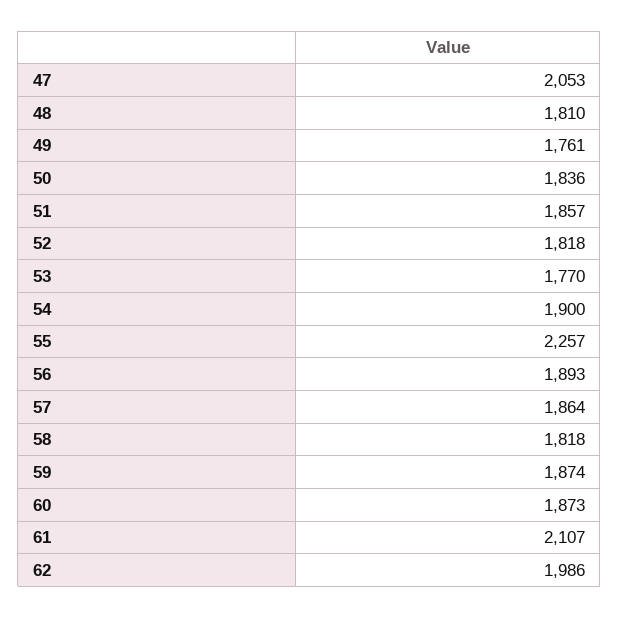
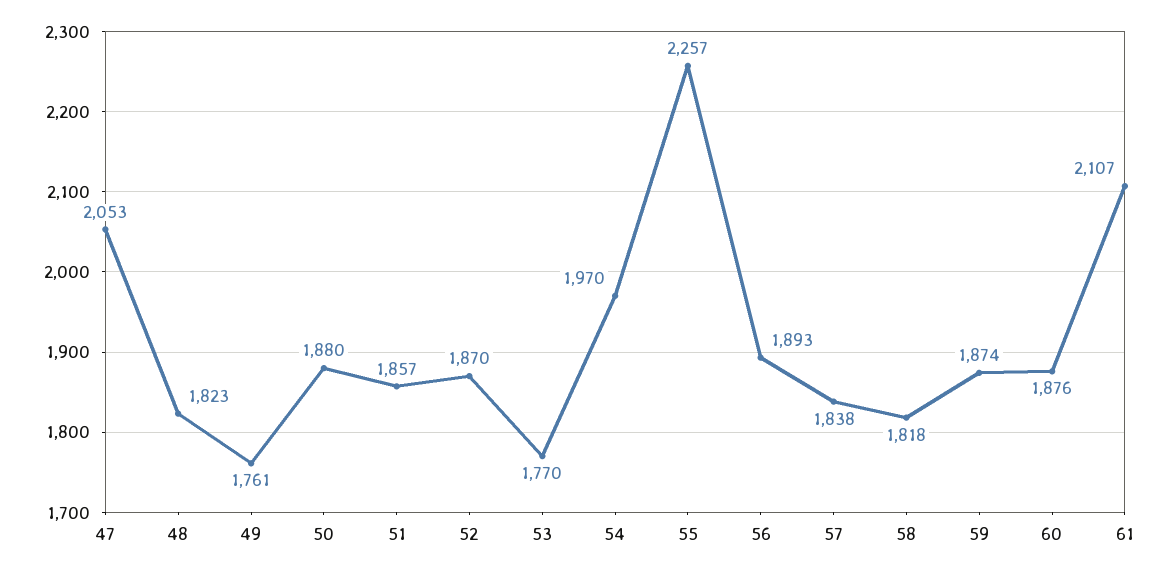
  {
    "47": 2053,
-   "48": 1810,
+   "48": 1823,
    "49": 1761,
-   "50": 1836,
+   "50": 1880,
    "51": 1857,
-   "52": 1818,
+   "52": 1870,
    "53": 1770,
-   "54": 1900,
+   "54": 1970,
    "55": 2257,
    "56": 1893,
-   "57": 1864,
+   "57": 1838,
    "58": 1818,
    "59": 1874,
-   "60": 1873,
+   "60": 1876,
-   "61": 2107,
+   "61": 2107
-   "62": 1986
  }

